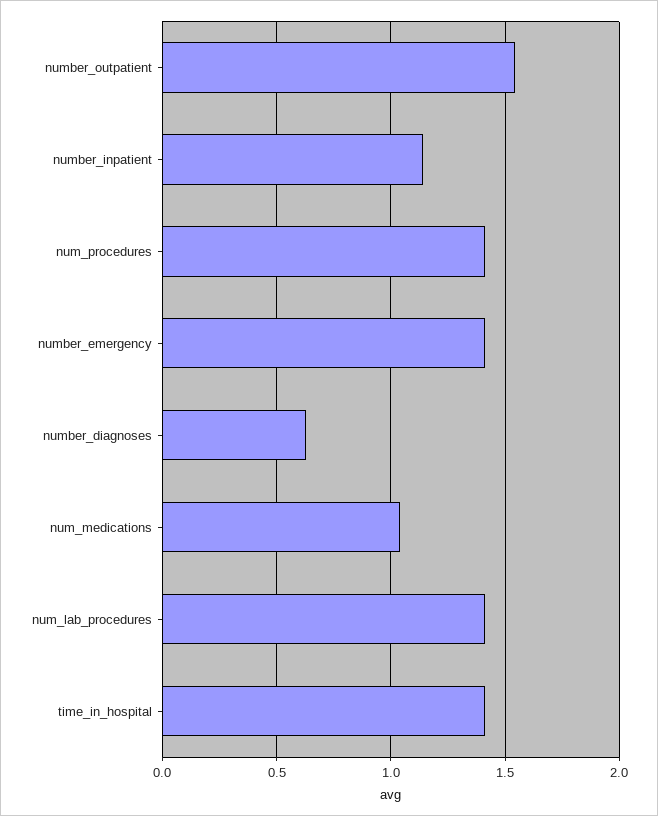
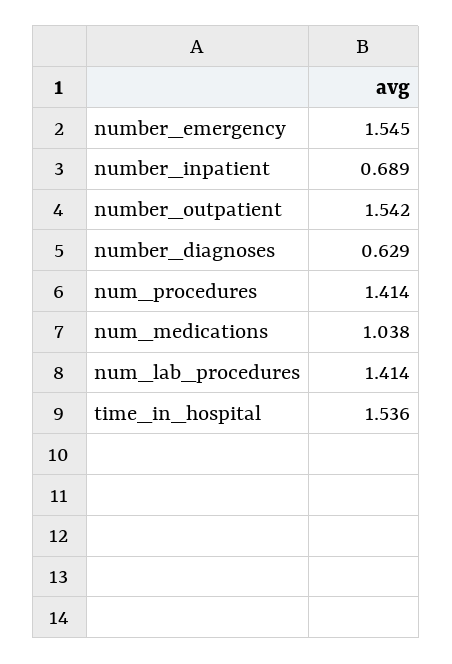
  {
    "number_outpatient": 1.542,
-   "number_inpatient": 1.15,
+   "number_inpatient": 0.689,
    "num_procedures": 1.414,
-   "number_emergency": 1.4,
+   "number_emergency": 1.545,
    "number_diagnoses": 0.629,
    "num_medications": 1.038,
    "num_lab_procedures": 1.414,
-   "time_in_hospital": 1.4
+   "time_in_hospital": 1.536
  }

